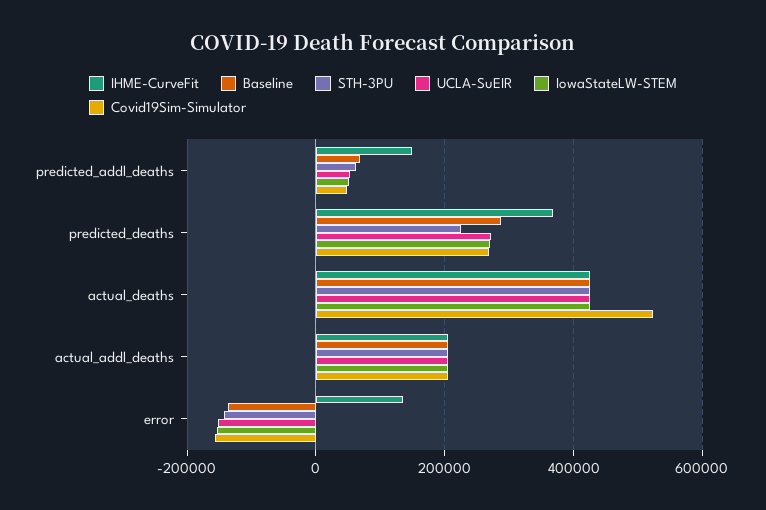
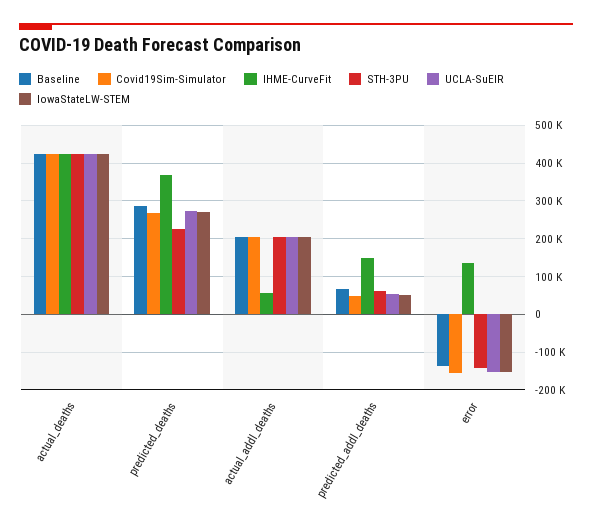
  {
    "IHME-CurveFit": {
      "predicted_addl_deaths": 140000,
      "predicted_deaths": 360000,
      "actual_deaths": 420000,
-     "actual_addl_deaths": 200000,
+     "actual_addl_deaths": 60000,
      "error": 140000
    },
    "Baseline": {
      "predicted_addl_deaths": 60000,
      "predicted_deaths": 280000,
      "actual_deaths": 420000,
      "actual_addl_deaths": 200000,
      "error": -140000
    },
    "STH-3PU": {
      "predicted_addl_deaths": 60000,
      "predicted_deaths": 220000,
      "actual_deaths": 420000,
      "actual_addl_deaths": 200000,
      "error": -140000
    },
    "UCLA-SuEIR": {
      "predicted_addl_deaths": 60000,
      "predicted_deaths": 280000,
      "actual_deaths": 420000,
      "actual_addl_deaths": 200000,
      "error": -160000
    },
    "IowaStateLW-STEM": {
      "predicted_addl_deaths": 60000,
      "predicted_deaths": 280000,
      "actual_deaths": 420000,
      "actual_addl_deaths": 200000,
      "error": -160000
    },
    "Covid19Sim-Simulator": {
      "predicted_addl_deaths": 40000,
      "predicted_deaths": 260000,
-     "actual_deaths": 520000,
+     "actual_deaths": 420000,
      "actual_addl_deaths": 200000,
      "error": -160000
    }
  }

